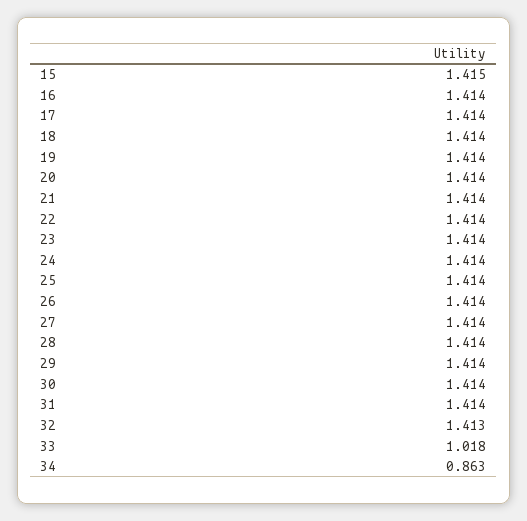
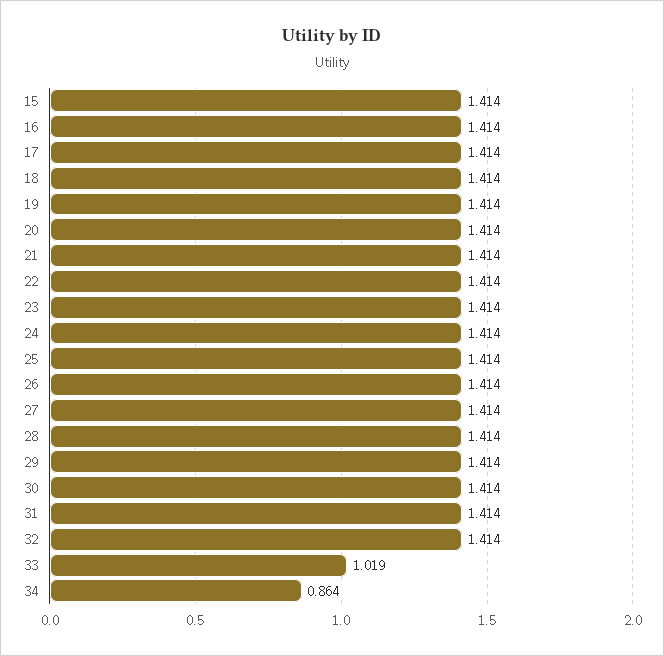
  {
-   "15": 1.415,
+   "15": 1.414,
    "16": 1.414,
    "17": 1.414,
    "18": 1.414,
    "19": 1.414,
    "20": 1.414,
    "21": 1.414,
    "22": 1.414,
    "23": 1.414,
    "24": 1.414,
    "25": 1.414,
    "26": 1.414,
    "27": 1.414,
    "28": 1.414,
    "29": 1.414,
    "30": 1.414,
    "31": 1.414,
-   "32": 1.413,
+   "32": 1.414,
-   "33": 1.018,
+   "33": 1.019,
-   "34": 0.863
+   "34": 0.864
  }

